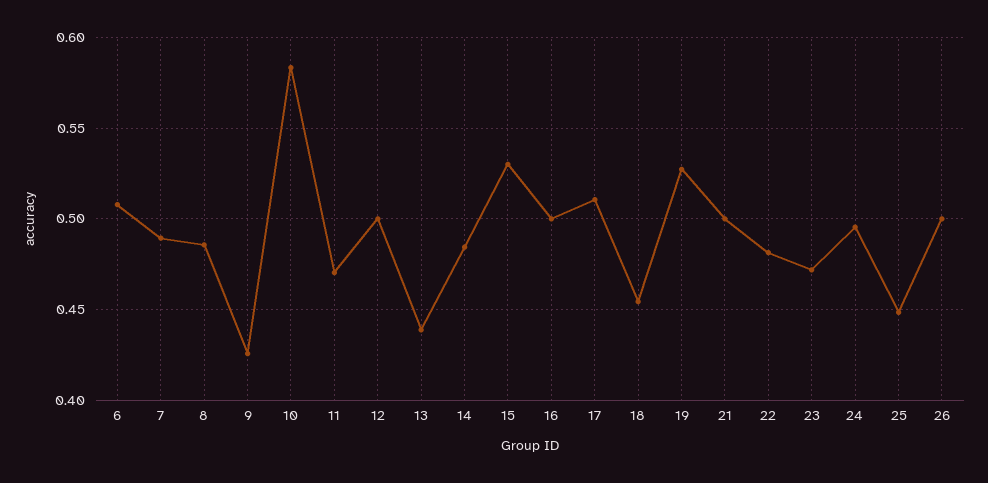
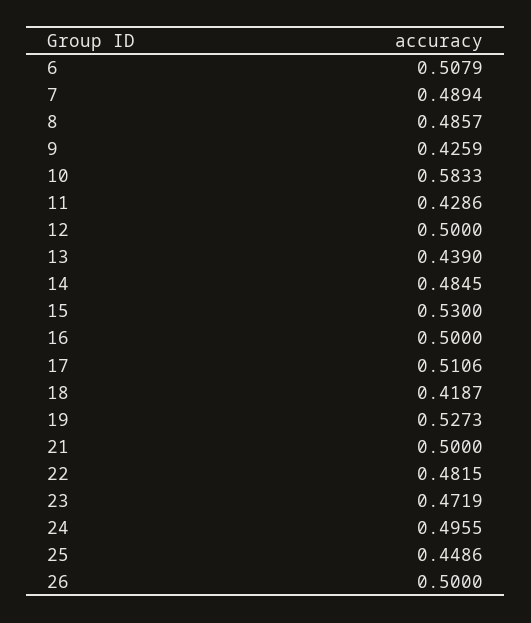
  {
    "6": 0.5079,
    "7": 0.4894,
    "8": 0.4857,
    "9": 0.4259,
    "10": 0.5833,
-   "11": 0.47,
+   "11": 0.4286,
    "12": 0.5,
    "13": 0.439,
    "14": 0.4845,
    "15": 0.53,
    "16": 0.5,
    "17": 0.5106,
-   "18": 0.455,
+   "18": 0.4187,
    "19": 0.5273,
    "21": 0.5,
    "22": 0.4815,
    "23": 0.4719,
    "24": 0.4955,
    "25": 0.4486,
    "26": 0.5
  }

